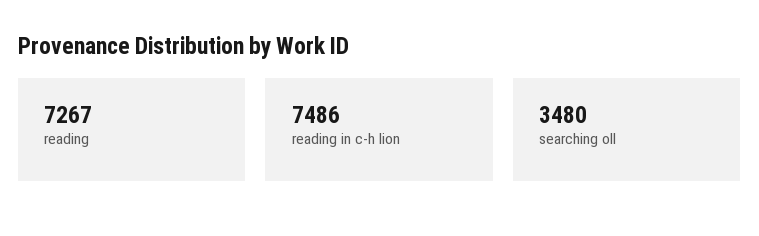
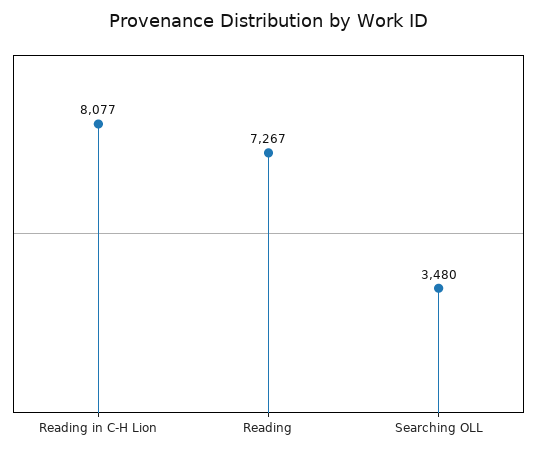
  {
    "reading": 7267,
-   "reading in c-h lion": 7486,
+   "reading in c-h lion": 8077,
    "searching oll": 3480
  }

